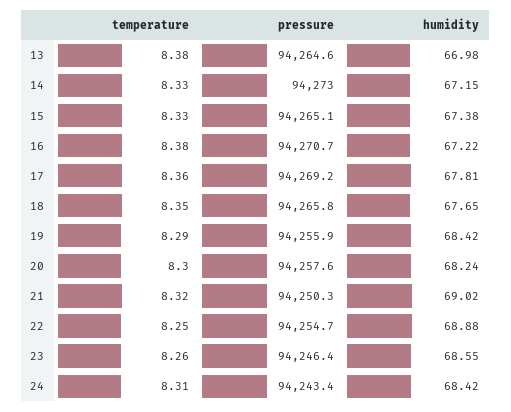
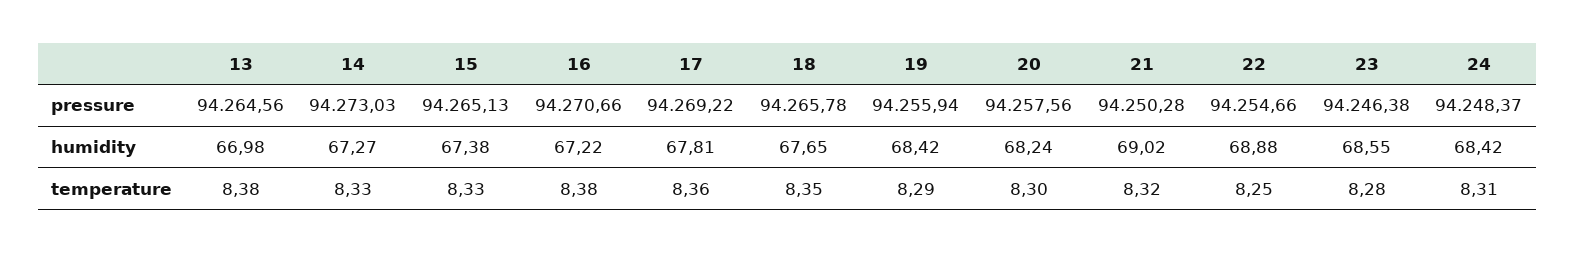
  {
    "temperature": {
      "13": 8.38,
      "14": 8.33,
      "15": 8.33,
      "16": 8.38,
      "17": 8.36,
      "18": 8.35,
      "19": 8.29,
      "20": 8.3,
      "21": 8.32,
      "22": 8.25,
-     "23": 8.26,
+     "23": 8.28,
      "24": 8.31
    },
    "pressure": {
      "13": 94264.56,
      "14": 94273.03,
      "15": 94265.13,
      "16": 94270.66,
      "17": 94269.22,
      "18": 94265.78,
      "19": 94255.94,
      "20": 94257.56,
      "21": 94250.28,
      "22": 94254.66,
      "23": 94246.38,
-     "24": 94243.4
+     "24": 94248.37
    },
    "humidity": {
      "13": 66.98,
-     "14": 67.15,
+     "14": 67.27,
      "15": 67.38,
      "16": 67.22,
      "17": 67.81,
      "18": 67.65,
      "19": 68.42,
      "20": 68.24,
      "21": 69.02,
      "22": 68.88,
      "23": 68.55,
      "24": 68.42
    }
  }

